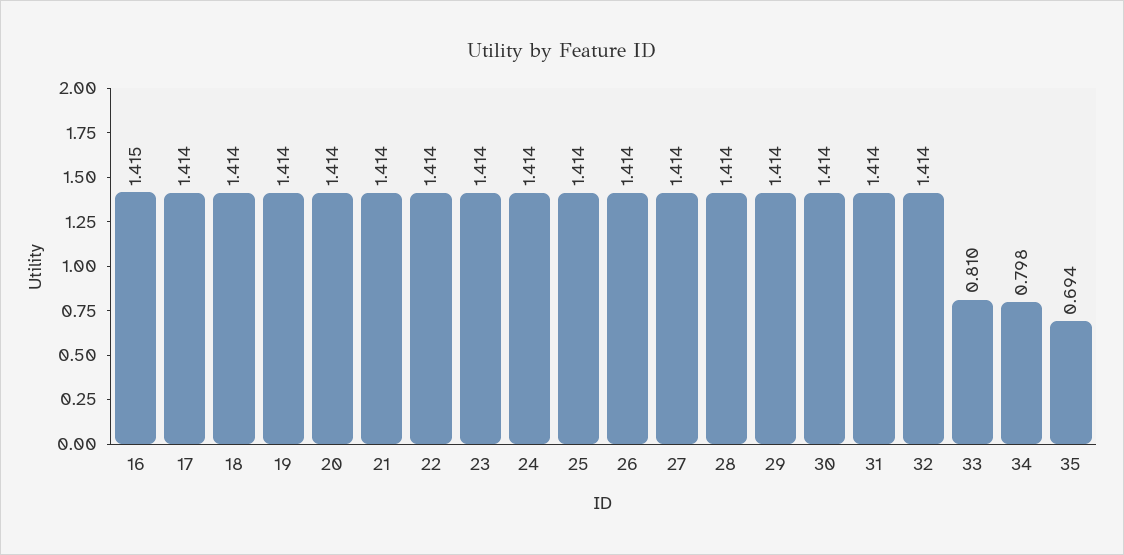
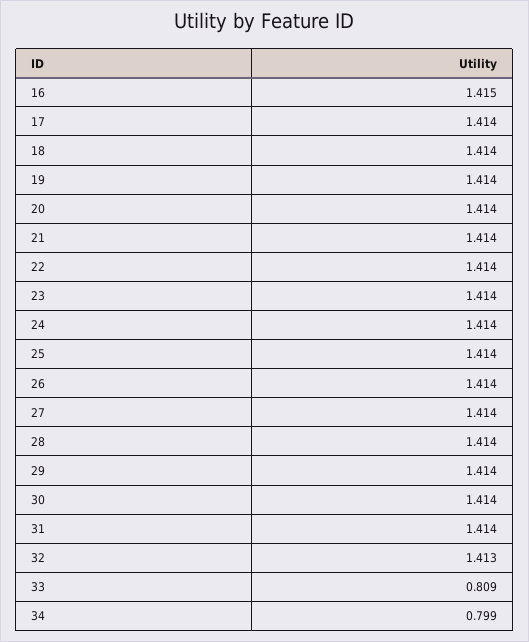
  {
    "16": 1.415,
    "17": 1.414,
    "18": 1.414,
    "19": 1.414,
    "20": 1.414,
    "21": 1.414,
    "22": 1.414,
    "23": 1.414,
    "24": 1.414,
    "25": 1.414,
    "26": 1.414,
    "27": 1.414,
    "28": 1.414,
    "29": 1.414,
    "30": 1.414,
    "31": 1.414,
-   "32": 1.414,
+   "32": 1.413,
-   "33": 0.81,
+   "33": 0.809,
-   "34": 0.798,
+   "34": 0.799
-   "35": 0.694
  }

